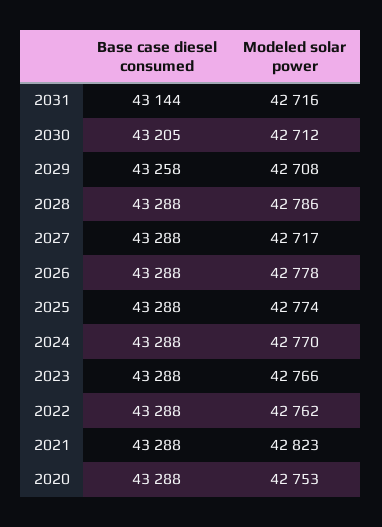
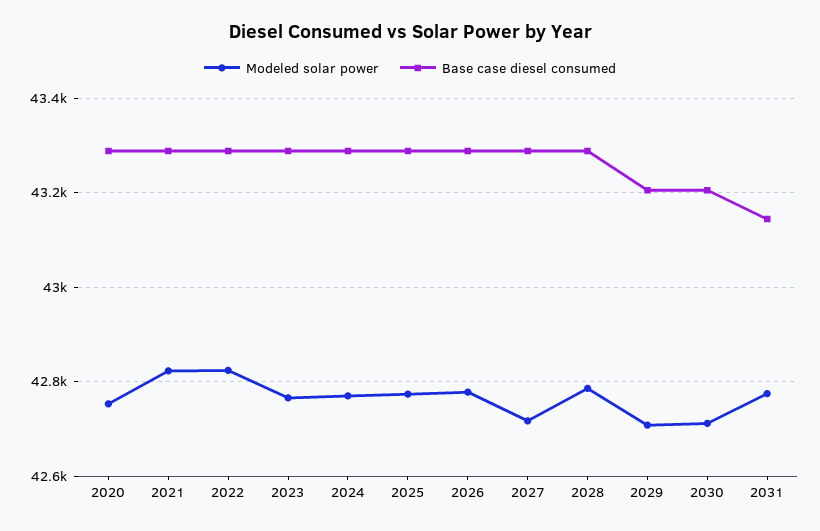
  {
    "Base case diesel consumed": {
      "2031": 43144,
      "2030": 43205,
-     "2029": 43258,
+     "2029": 43200,
      "2028": 43288,
      "2027": 43288,
      "2026": 43288,
      "2025": 43288,
      "2024": 43288,
      "2023": 43288,
      "2022": 43288,
      "2021": 43288,
      "2020": 43288
    },
    "Modeled solar power": {
-     "2031": 42716,
+     "2031": 42780,
      "2030": 42712,
      "2029": 42708,
      "2028": 42786,
      "2027": 42717,
      "2026": 42778,
      "2025": 42774,
      "2024": 42770,
      "2023": 42766,
-     "2022": 42762,
+     "2022": 42820,
      "2021": 42823,
      "2020": 42753
    }
  }

